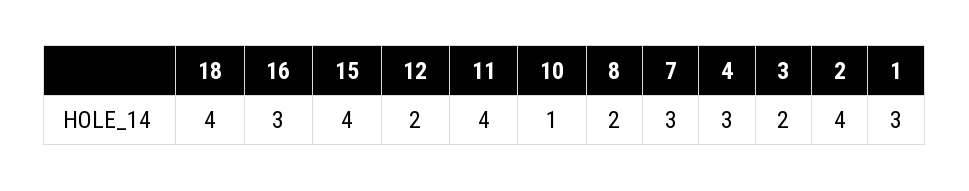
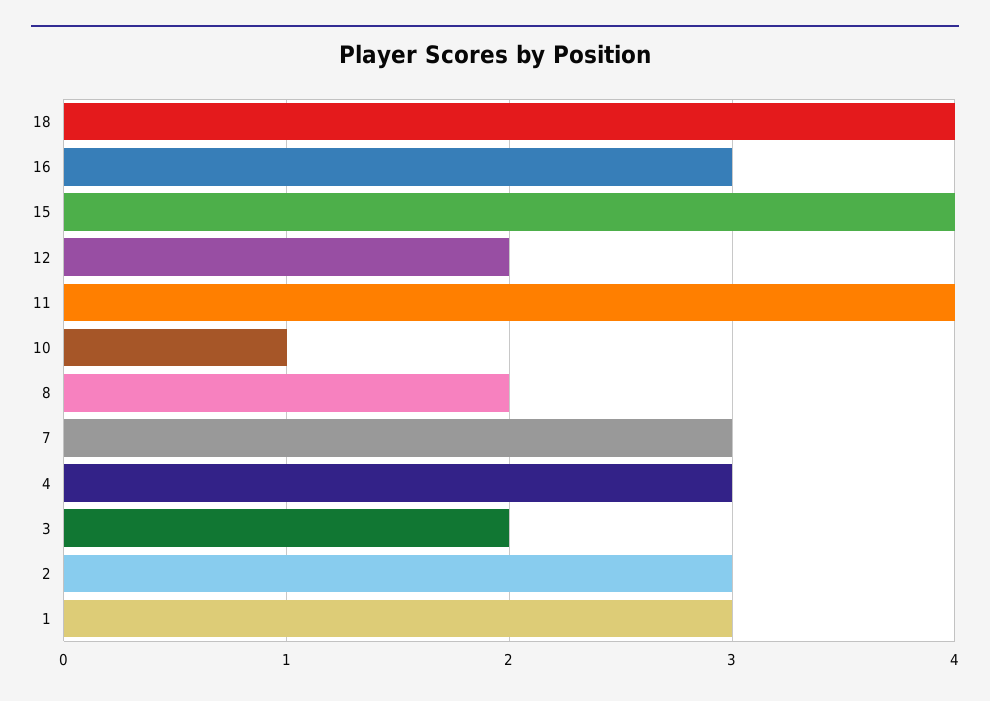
  {
    "18": 4,
    "16": 3,
    "15": 4,
    "12": 2,
    "11": 4,
    "10": 1,
    "8": 2,
    "7": 3,
    "4": 3,
    "3": 2,
-   "2": 4,
+   "2": 3,
    "1": 3
  }

